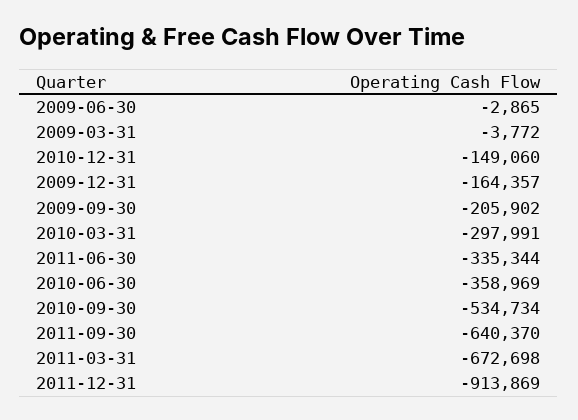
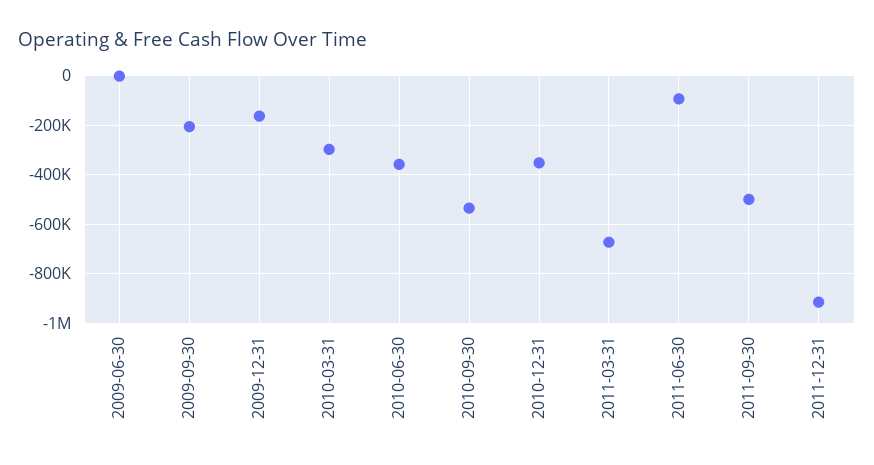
  {
    "2009-06-30": -2865,
-   "2009-03-31": -3772,
-   "2010-12-31": -149060,
+   "2010-12-31": -350000,
    "2009-12-31": -164357,
    "2009-09-30": -205902,
    "2010-03-31": -297991,
-   "2011-06-30": -335344,
+   "2011-06-30": -100000,
    "2010-06-30": -358969,
    "2010-09-30": -534734,
-   "2011-09-30": -640370,
+   "2011-09-30": -500000,
    "2011-03-31": -672698,
    "2011-12-31": -913869
  }

